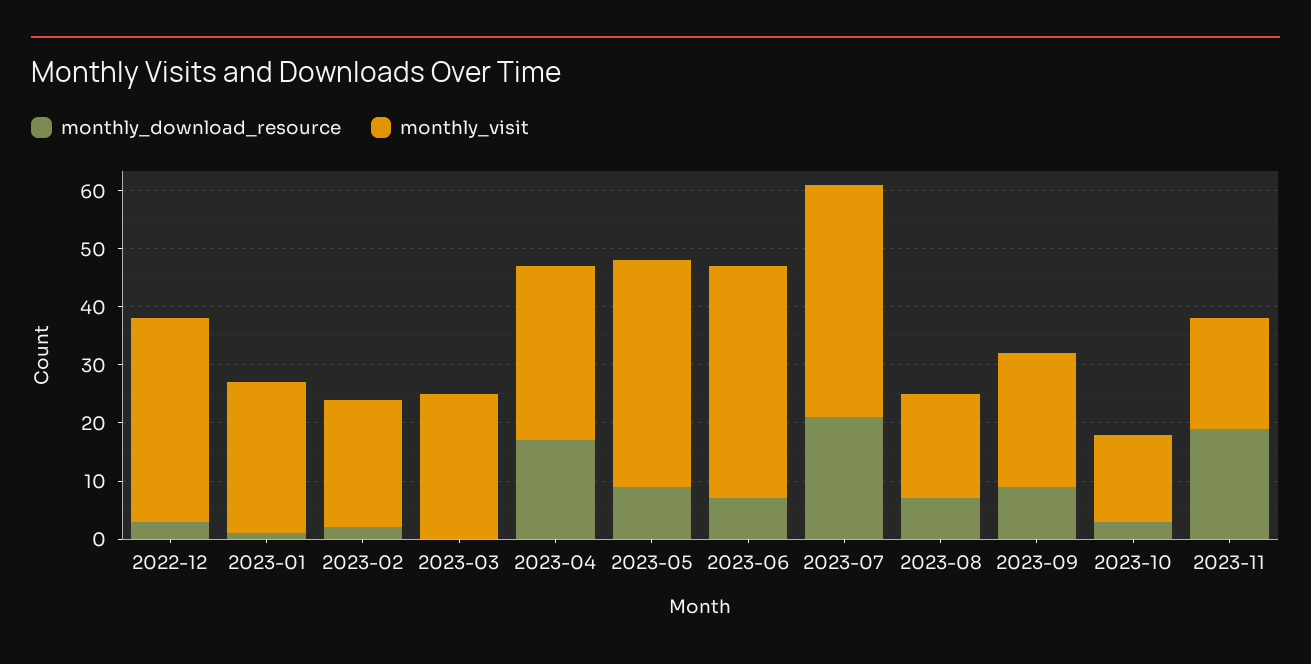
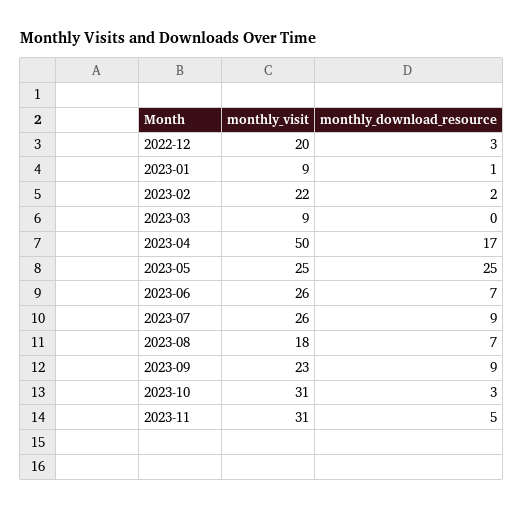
  {
    "monthly_download_resource": {
      "2022-12": 3,
      "2023-01": 1,
      "2023-02": 2,
      "2023-03": 0,
      "2023-04": 17,
-     "2023-05": 10,
+     "2023-05": 25,
      "2023-06": 7,
-     "2023-07": 20,
+     "2023-07": 9,
      "2023-08": 7,
      "2023-09": 9,
      "2023-10": 3,
-     "2023-11": 20
+     "2023-11": 5
    },
    "monthly_visit": {
-     "2022-12": 35,
+     "2022-12": 20,
-     "2023-01": 25,
+     "2023-01": 9,
      "2023-02": 22,
-     "2023-03": 25,
+     "2023-03": 9,
-     "2023-04": 30,
+     "2023-04": 50,
-     "2023-05": 40,
+     "2023-05": 25,
-     "2023-06": 40,
+     "2023-06": 26,
-     "2023-07": 40,
+     "2023-07": 26,
      "2023-08": 18,
      "2023-09": 23,
-     "2023-10": 15,
+     "2023-10": 31,
-     "2023-11": 20
+     "2023-11": 31
    }
  }

